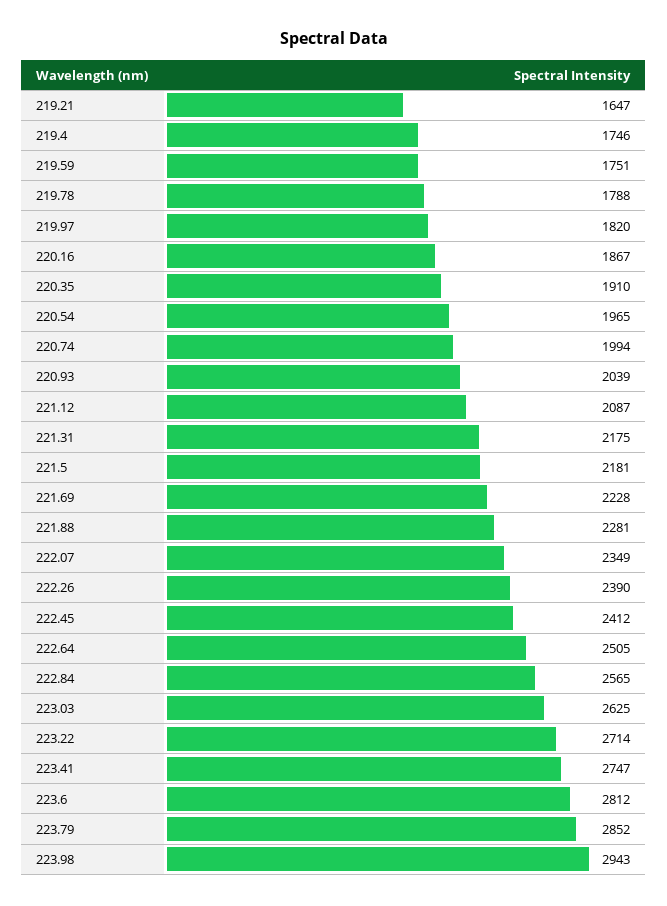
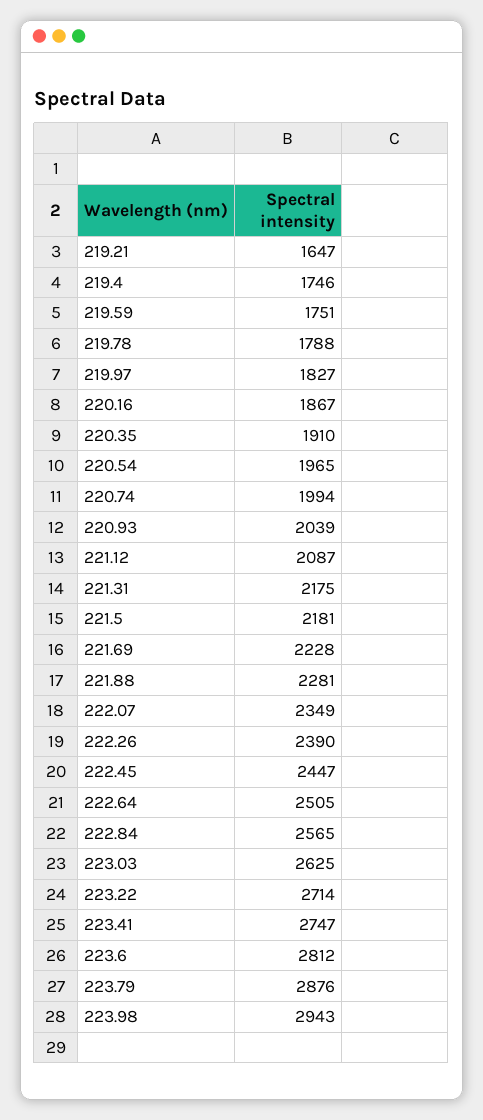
  {
    "219.21": 1647,
    "219.4": 1746,
    "219.59": 1751,
    "219.78": 1788,
-   "219.97": 1820,
+   "219.97": 1827,
    "220.16": 1867,
    "220.35": 1910,
    "220.54": 1965,
    "220.74": 1994,
    "220.93": 2039,
    "221.12": 2087,
    "221.31": 2175,
    "221.5": 2181,
    "221.69": 2228,
    "221.88": 2281,
    "222.07": 2349,
    "222.26": 2390,
-   "222.45": 2412,
+   "222.45": 2447,
    "222.64": 2505,
    "222.84": 2565,
    "223.03": 2625,
    "223.22": 2714,
    "223.41": 2747,
    "223.6": 2812,
-   "223.79": 2852,
+   "223.79": 2876,
    "223.98": 2943
  }

